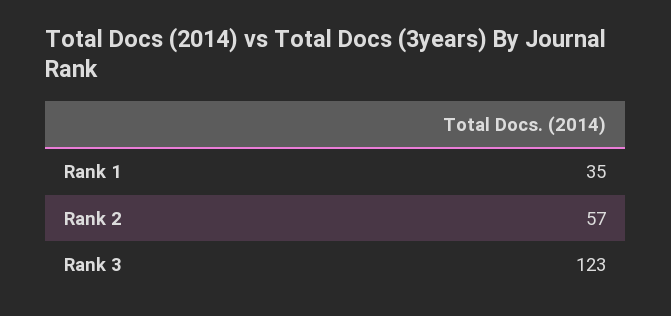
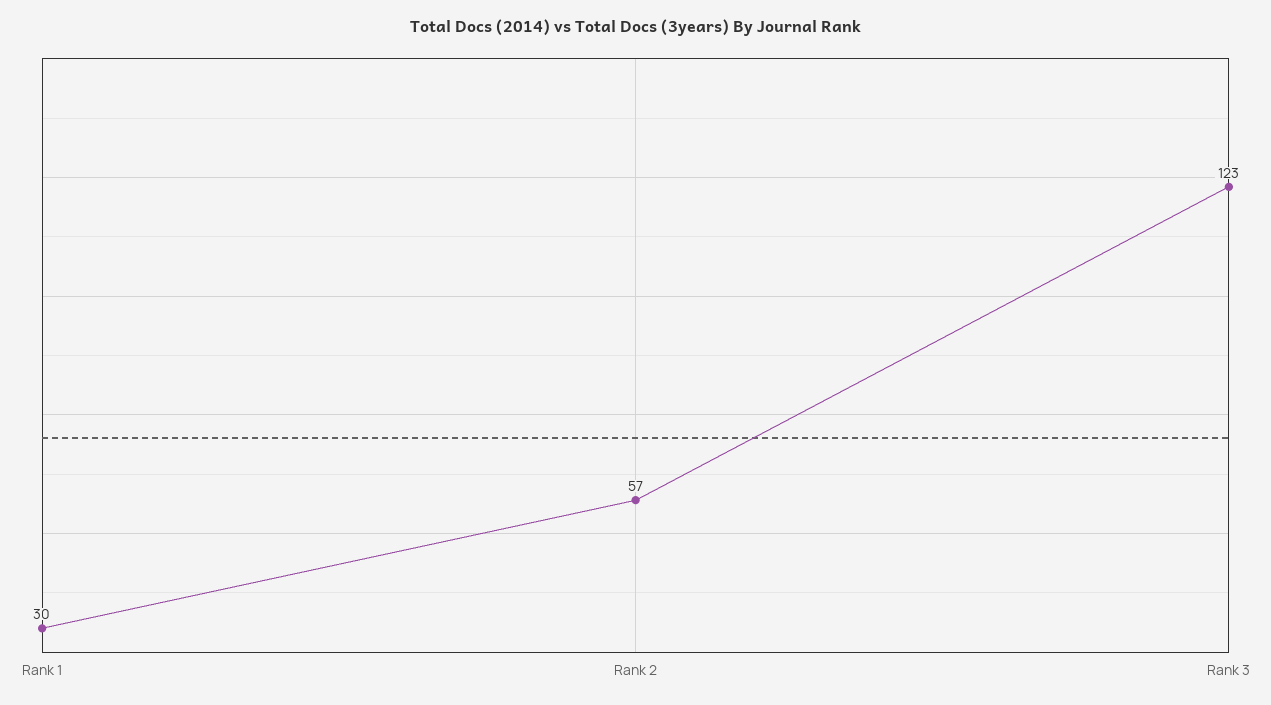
  {
-   "Rank 1": 35,
+   "Rank 1": 30,
    "Rank 2": 57,
    "Rank 3": 123
  }

